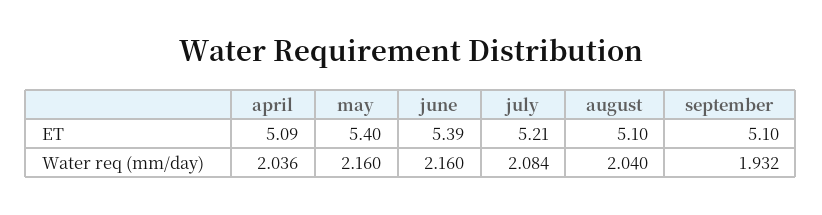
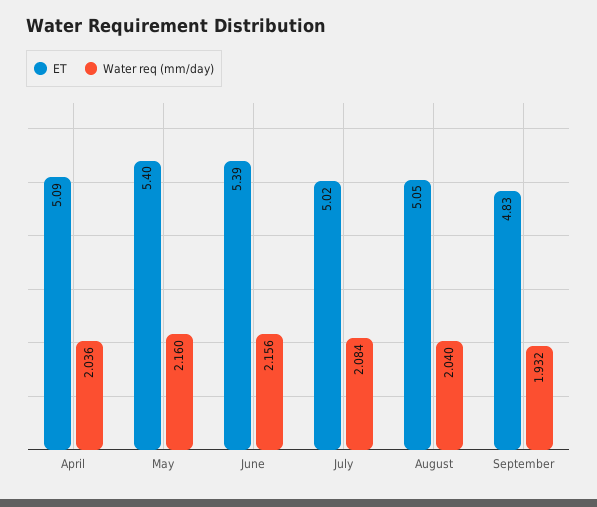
  {
    "ET": {
      "april": 5.09,
      "may": 5.4,
      "june": 5.39,
-     "july": 5.21,
+     "july": 5.02,
-     "august": 5.1,
+     "august": 5.05,
-     "september": 5.1
+     "september": 4.83
    },
    "Water req (mm/day)": {
      "april": 2.036,
      "may": 2.16,
-     "june": 2.16,
+     "june": 2.156,
      "july": 2.084,
      "august": 2.04,
      "september": 1.932
    }
  }

